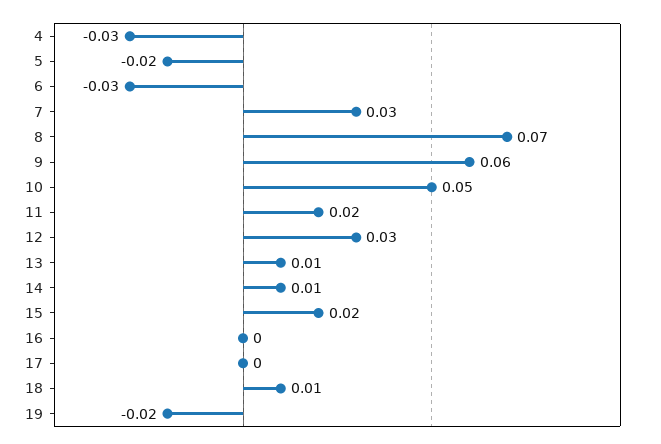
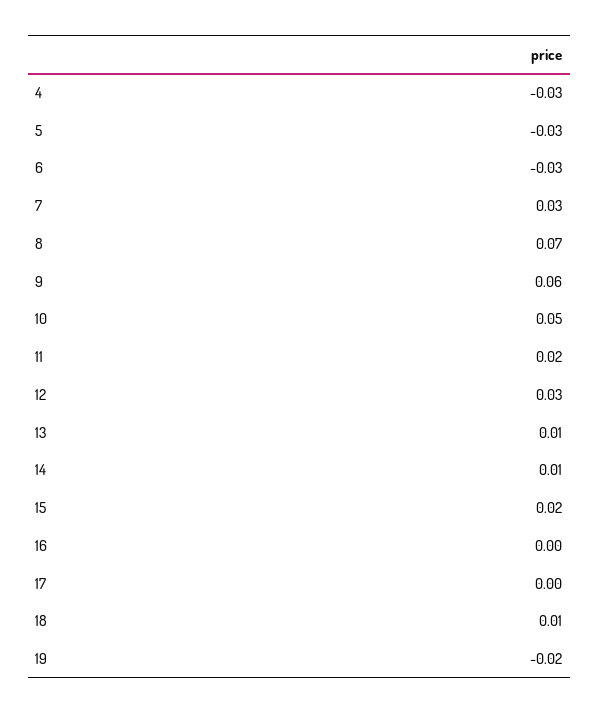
  {
    "4": -0.03,
-   "5": -0.02,
+   "5": -0.03,
    "6": -0.03,
    "7": 0.03,
    "8": 0.07,
    "9": 0.06,
    "10": 0.05,
    "11": 0.02,
    "12": 0.03,
    "13": 0.01,
    "14": 0.01,
    "15": 0.02,
    "16": 0,
    "17": 0,
    "18": 0.01,
    "19": -0.02
  }

